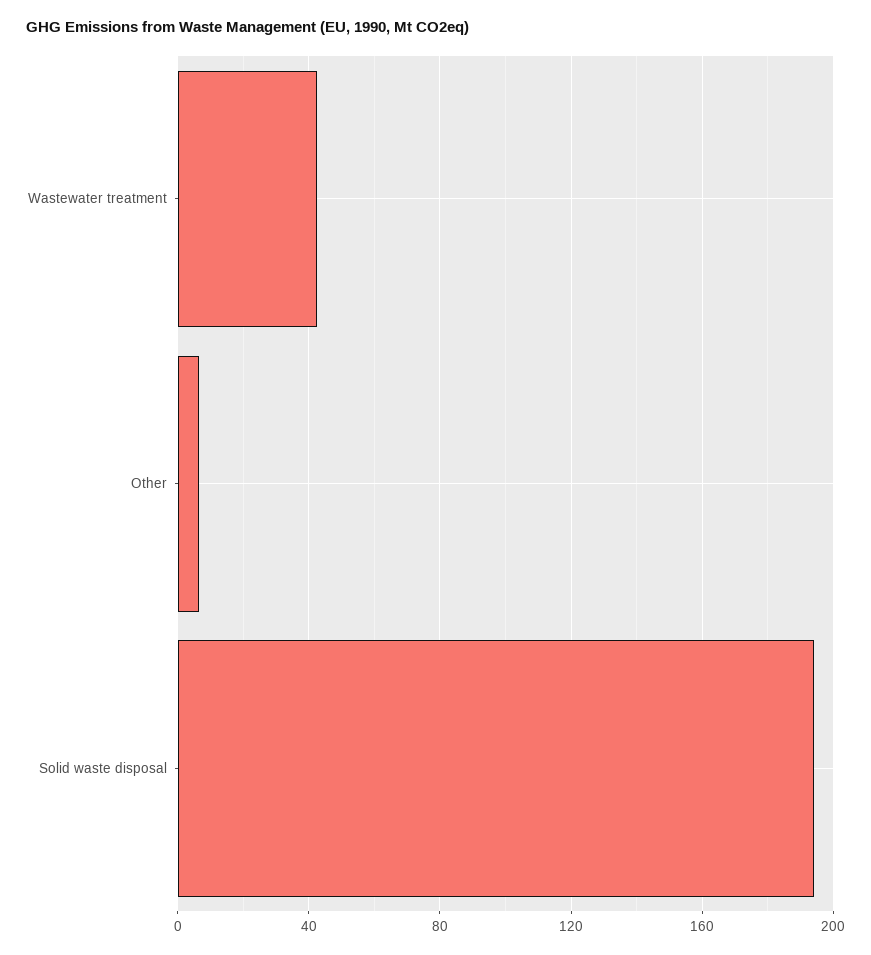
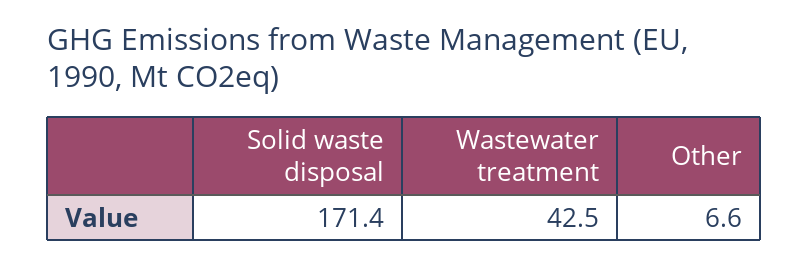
  {
    "Wastewater treatment": 42.5,
    "Other": 6.6,
-   "Solid waste disposal": 195
+   "Solid waste disposal": 171.4
  }

